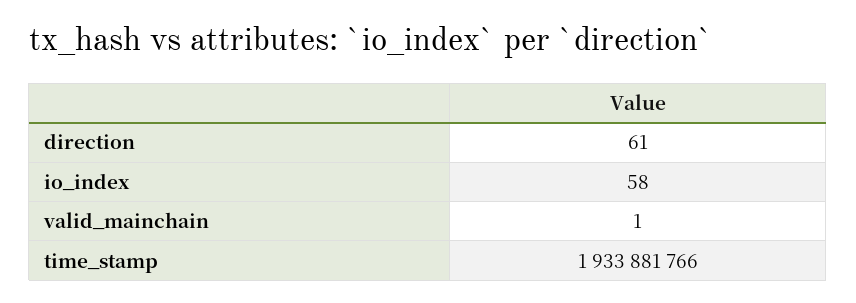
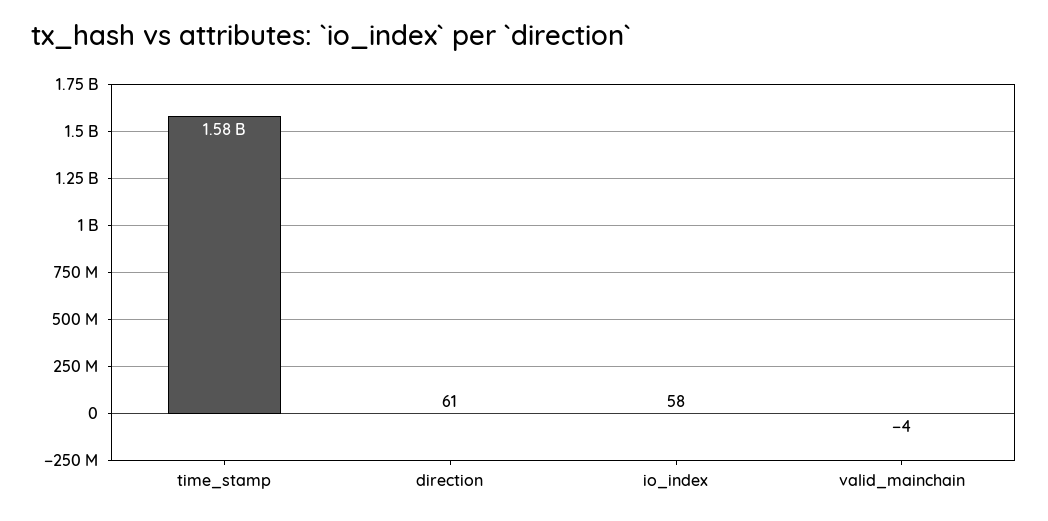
  {
    "direction": 61,
    "io_index": 58,
-   "valid_mainchain": 1,
+   "valid_mainchain": -4,
-   "time_stamp": 1933881766
+   "time_stamp": 1580000000
  }

